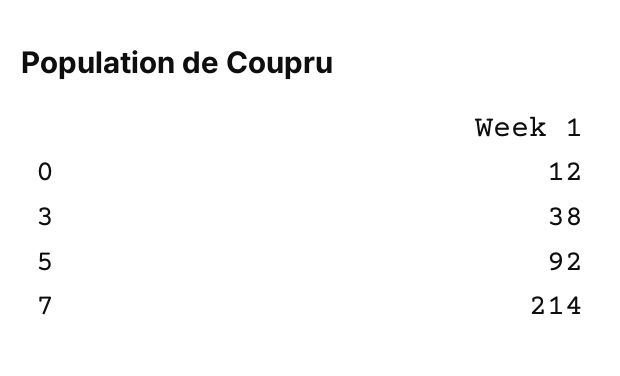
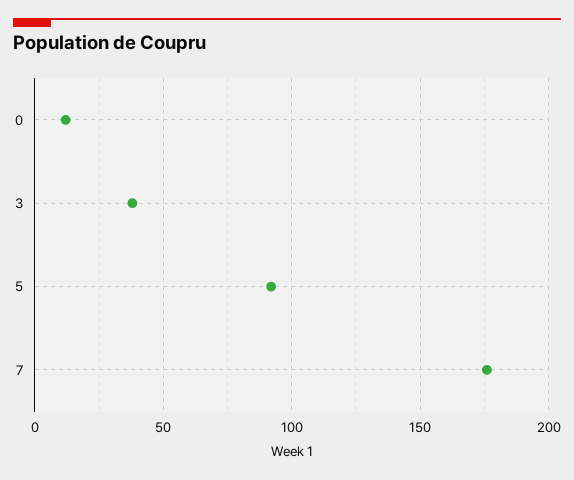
  {
    "0": 12,
    "3": 38,
    "5": 92,
-   "7": 214
+   "7": 175
  }

